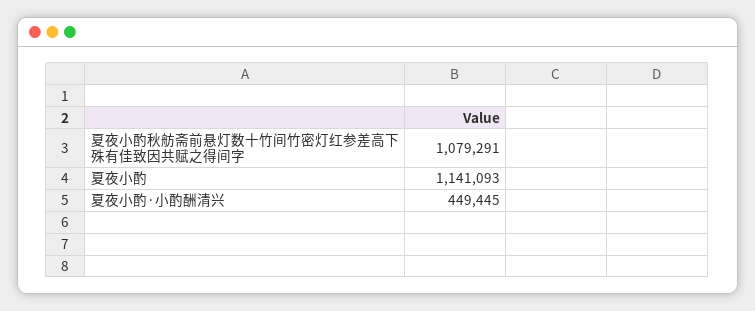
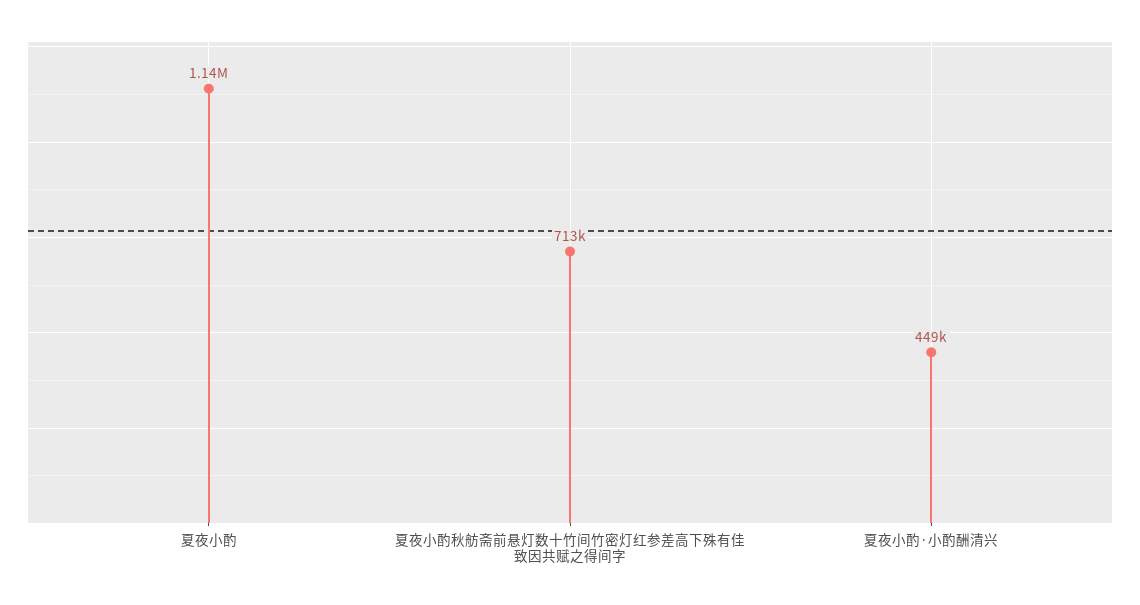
  {
-   "夏夜小酌秋舫斋前悬灯数十竹间竹密灯红参差高下殊有佳致因共赋之得间字": 1079291,
+   "夏夜小酌秋舫斋前悬灯数十竹间竹密灯红参差高下殊有佳致因共赋之得间字": 713000,
    "夏夜小酌": 1141093,
    "夏夜小酌·小酌酬清兴": 449445
  }

